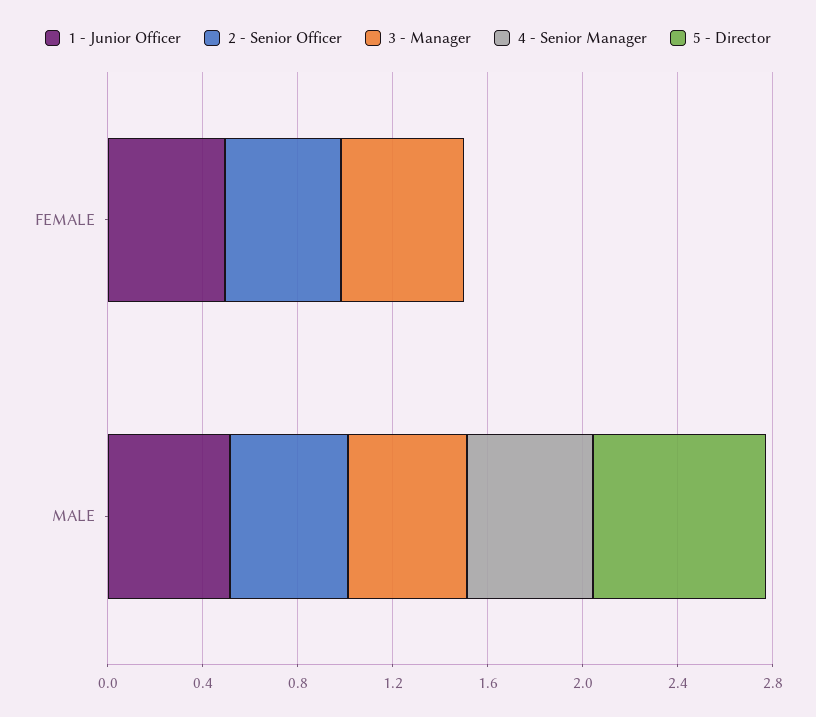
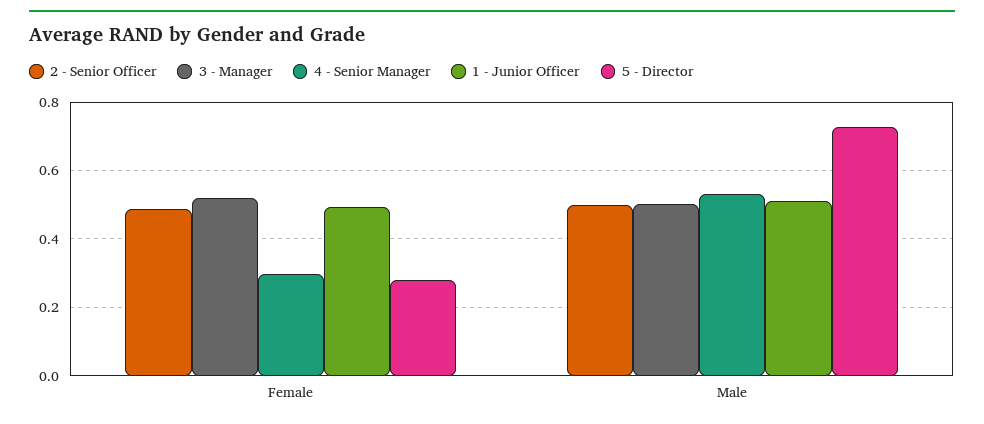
  {
    "1 - Junior Officer": {
      "FEMALE": 0.5,
      "MALE": 0.52
    },
    "2 - Senior Officer": {
      "FEMALE": 0.48,
      "MALE": 0.5
    },
    "3 - Manager": {
      "FEMALE": 0.52,
      "MALE": 0.5
    },
    "4 - Senior Manager": {
-     "FEMALE": 0,
+     "FEMALE": 0.3,
      "MALE": 0.54
    },
    "5 - Director": {
-     "FEMALE": 0,
+     "FEMALE": 0.28,
      "MALE": 0.72
    }
  }

